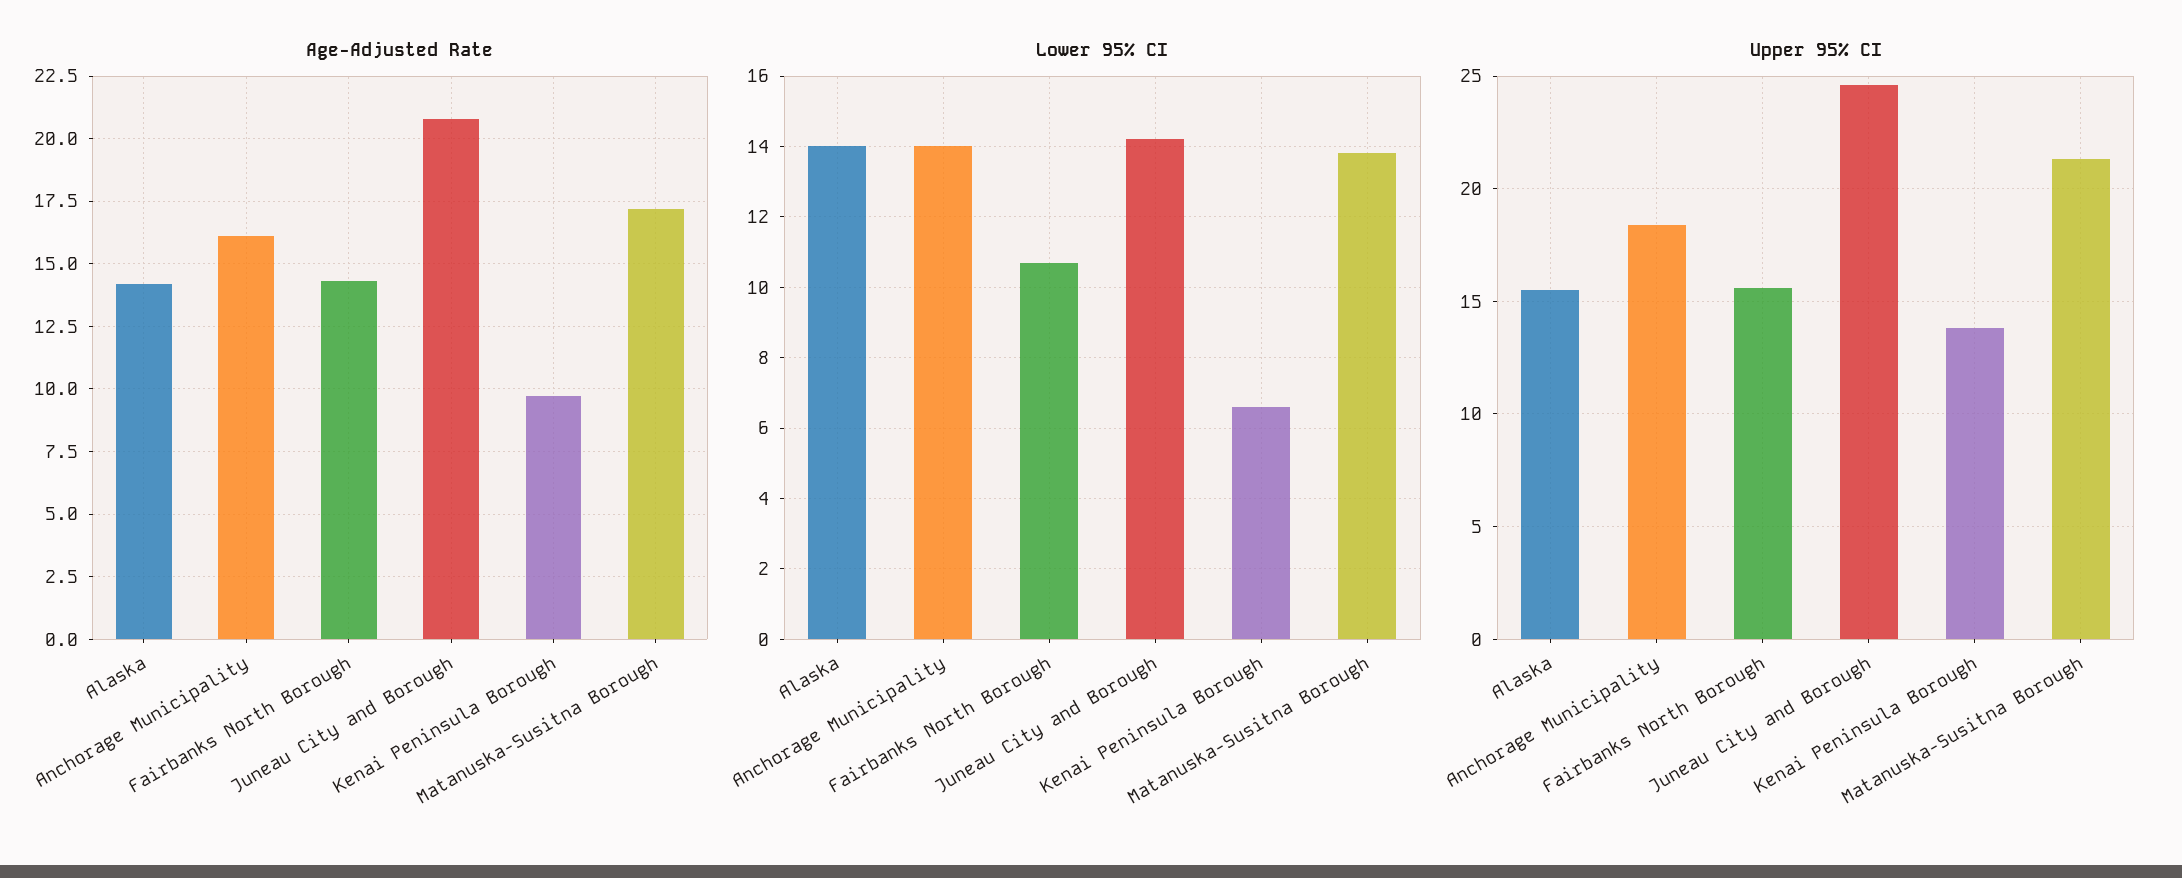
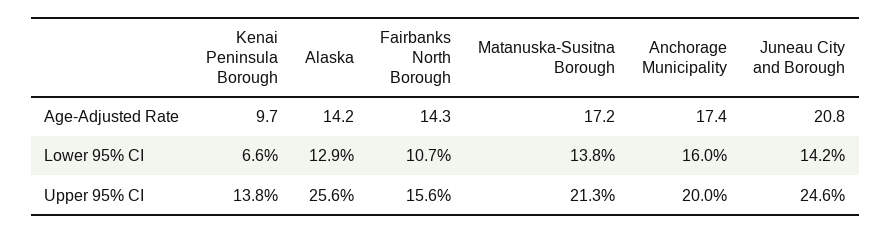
  {
    "Age-Adjusted Rate": {
      "Alaska": 14.2,
-     "Anchorage Municipality": 16,
+     "Anchorage Municipality": 17.4,
      "Fairbanks North Borough": 14.3,
      "Juneau City and Borough": 20.8,
      "Kenai Peninsula Borough": 9.7,
      "Matanuska-Susitna Borough": 17.2
    },
    "Lower 95% CI": {
-     "Alaska": 14,
+     "Alaska": 12.9,
-     "Anchorage Municipality": 14,
+     "Anchorage Municipality": 16,
      "Fairbanks North Borough": 10.7,
      "Juneau City and Borough": 14.2,
      "Kenai Peninsula Borough": 6.6,
      "Matanuska-Susitna Borough": 13.8
    },
    "Upper 95% CI": {
-     "Alaska": 15.5,
+     "Alaska": 25.6,
-     "Anchorage Municipality": 18.5,
+     "Anchorage Municipality": 20,
      "Fairbanks North Borough": 15.6,
      "Juneau City and Borough": 24.6,
      "Kenai Peninsula Borough": 13.8,
      "Matanuska-Susitna Borough": 21.3
    }
  }

